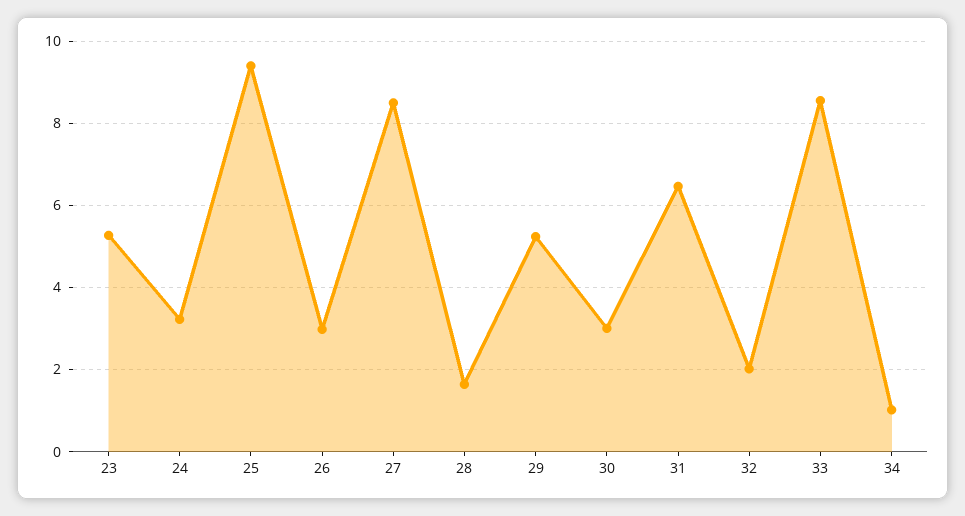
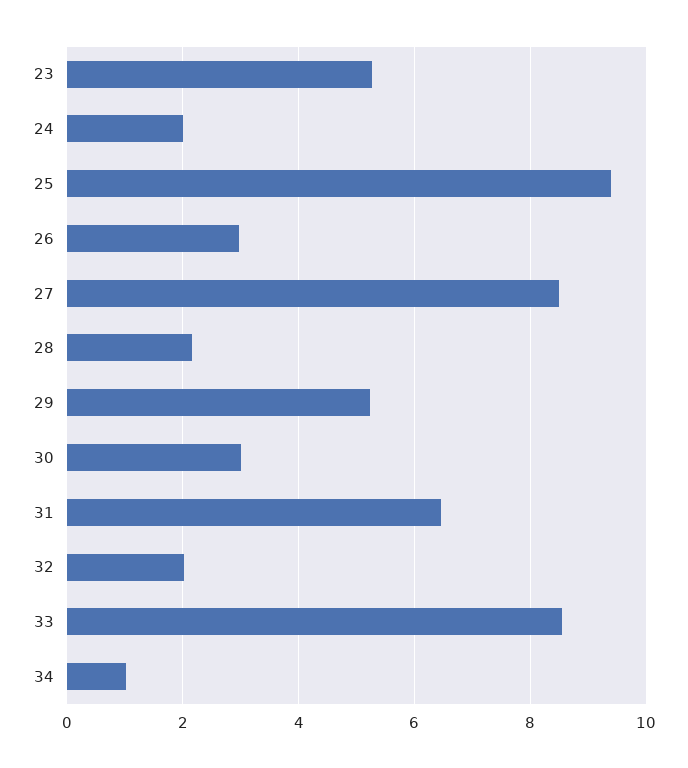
  {
    "23": 5.2,
-   "24": 3.2,
+   "24": 2,
    "25": 9.4,
    "26": 3,
    "27": 8.4,
-   "28": 1.6,
+   "28": 2.2,
    "29": 5.2,
    "30": 3,
    "31": 6.4,
    "32": 2,
    "33": 8.6,
    "34": 1
  }

